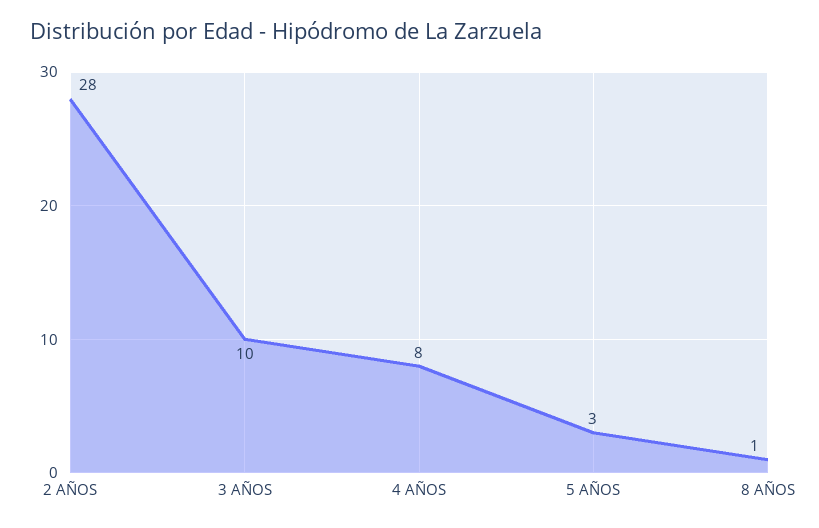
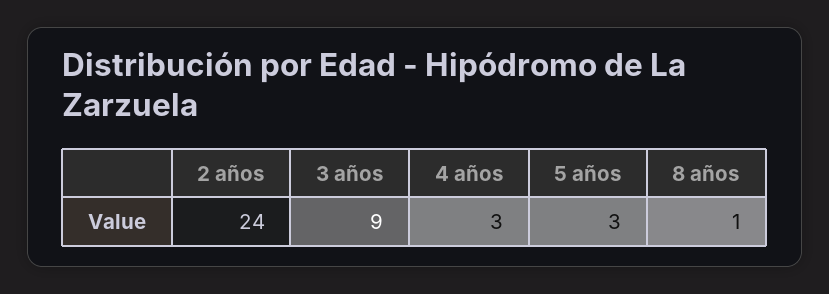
  {
-   "2 AÑOS": 28,
+   "2 AÑOS": 24,
-   "3 AÑOS": 10,
+   "3 AÑOS": 9,
-   "4 AÑOS": 8,
+   "4 AÑOS": 3,
    "5 AÑOS": 3,
    "8 AÑOS": 1
  }

